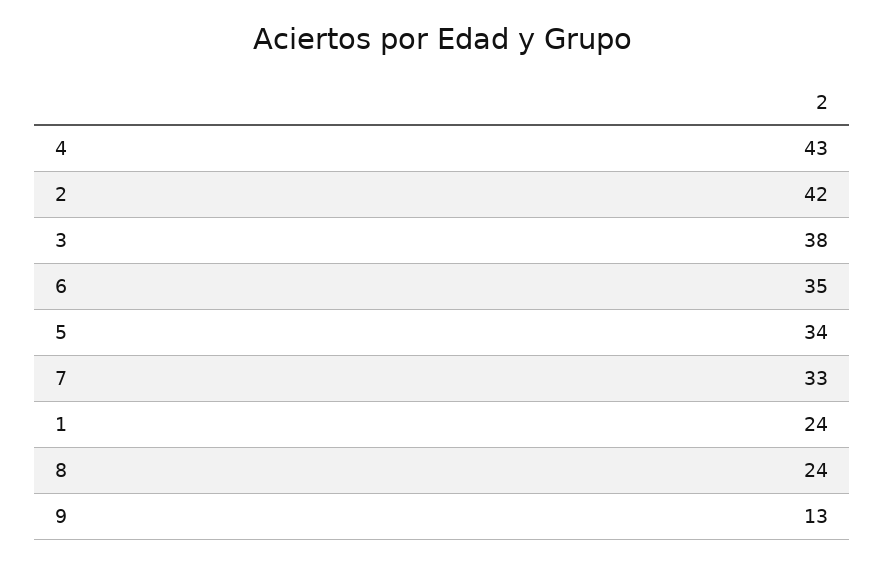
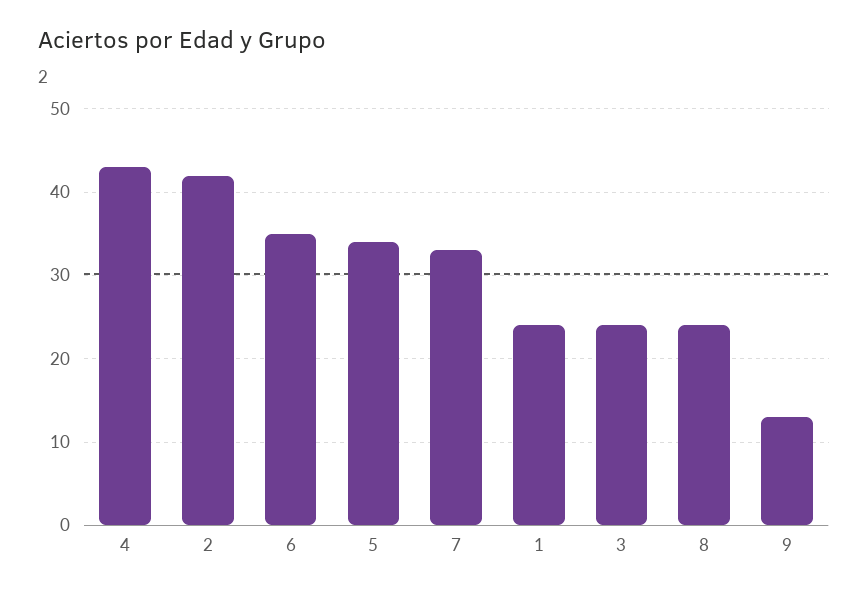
  {
    "4": 43,
    "2": 42,
-   "3": 38,
+   "3": 24,
    "6": 35,
    "5": 34,
    "7": 33,
    "1": 24,
    "8": 24,
    "9": 13
  }

